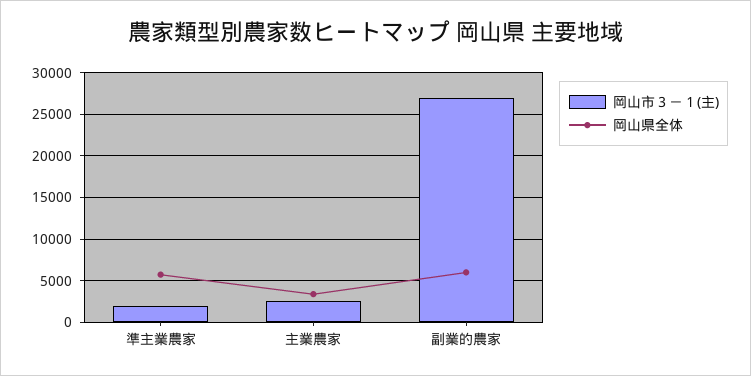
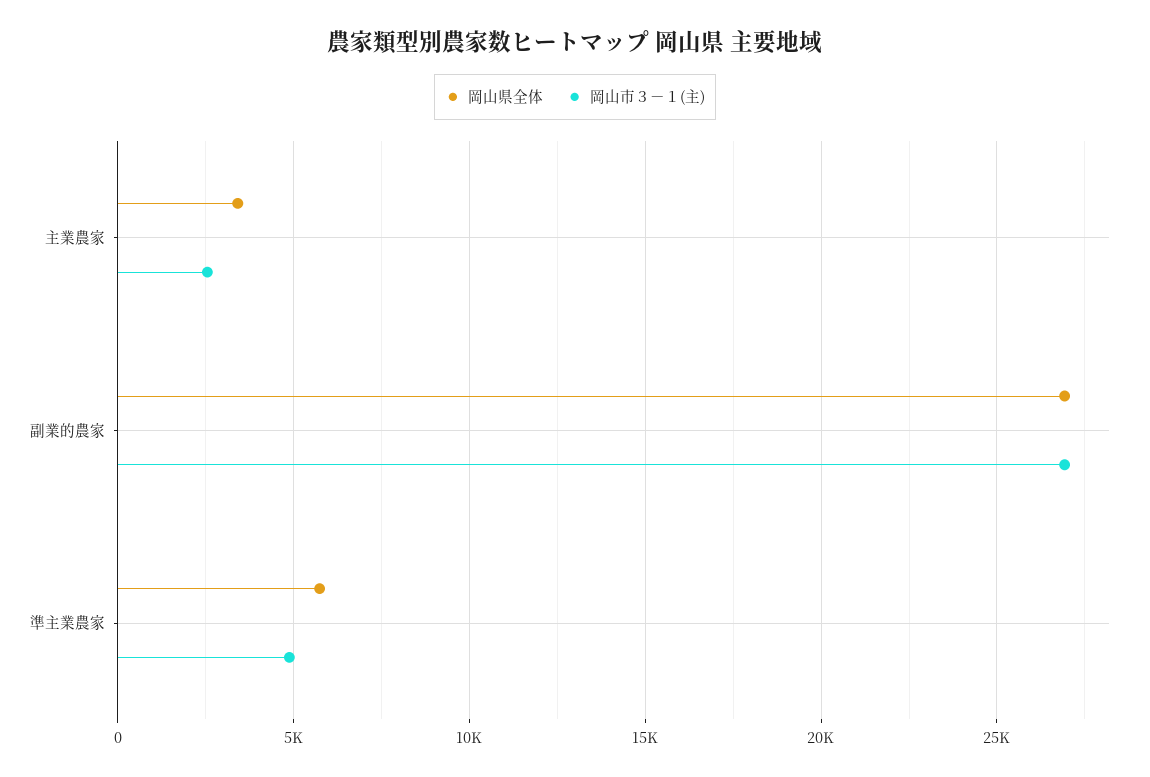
  {
    "岡山市３－１(主)": {
-     "準主業農家": 2000,
+     "準主業農家": 5000,
      "主業農家": 2500,
      "副業的農家": 27000
    },
    "岡山県全体": {
      "準主業農家": 5500,
      "主業農家": 3500,
-     "副業的農家": 6000
+     "副業的農家": 27000
    }
  }

